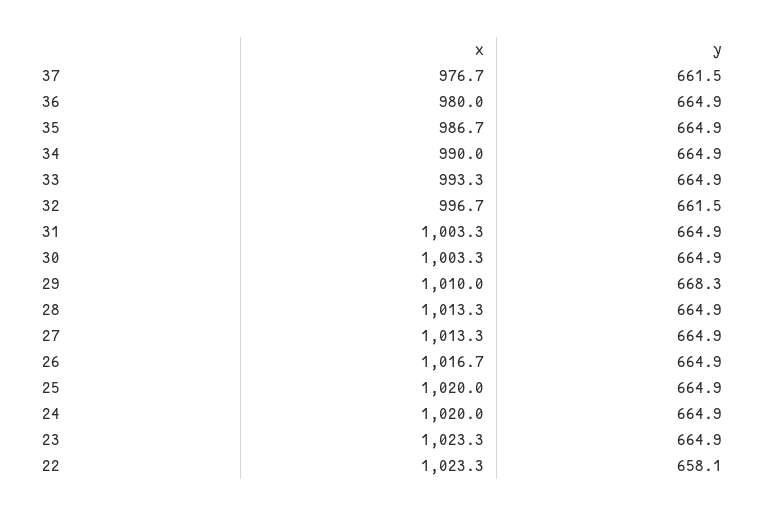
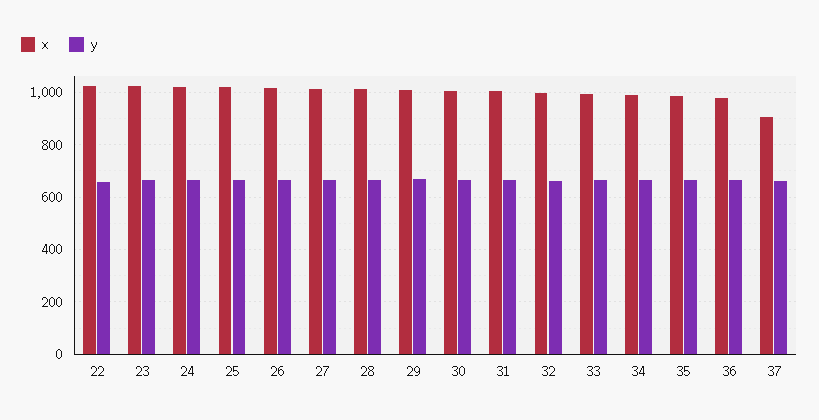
  {
    "x": {
-     "37": 976.7,
+     "37": 900,
      "36": 980,
      "35": 986.7,
      "34": 990,
      "33": 993.3,
      "32": 996.7,
      "31": 1003.3,
      "30": 1003.3,
      "29": 1010,
      "28": 1013.3,
      "27": 1013.3,
      "26": 1016.7,
      "25": 1020,
      "24": 1020,
      "23": 1023.3,
      "22": 1023.3
    },
    "y": {
      "37": 661.5,
      "36": 664.9,
      "35": 664.9,
      "34": 664.9,
      "33": 664.9,
      "32": 661.5,
      "31": 664.9,
      "30": 664.9,
      "29": 668.3,
      "28": 664.9,
      "27": 664.9,
      "26": 664.9,
      "25": 664.9,
      "24": 664.9,
      "23": 664.9,
      "22": 658.1
    }
  }

